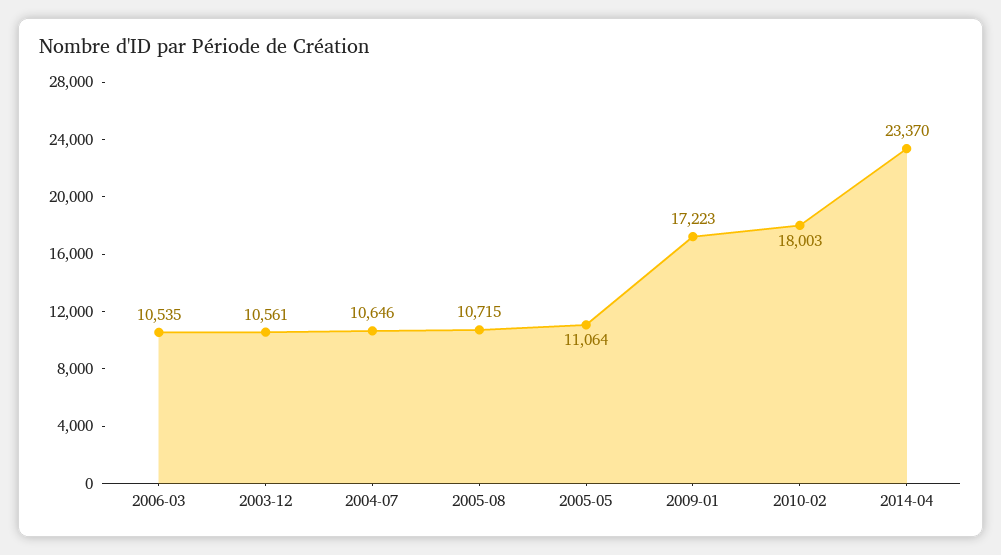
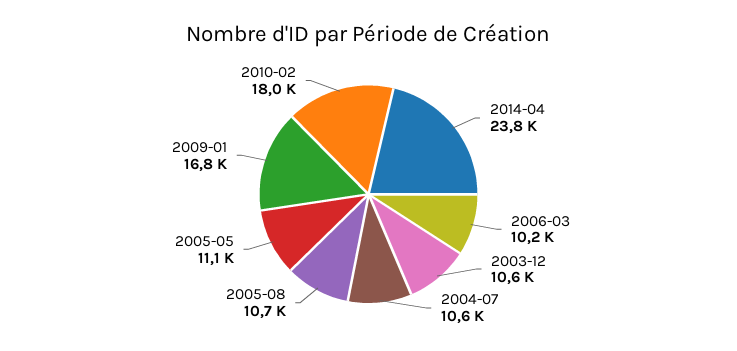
  {
-   "2006-03": 10535,
+   "2006-03": 10200,
    "2003-12": 10561,
    "2004-07": 10646,
    "2005-08": 10715,
    "2005-05": 11064,
-   "2009-01": 17223,
+   "2009-01": 16800,
    "2010-02": 18003,
-   "2014-04": 23370
+   "2014-04": 23800
  }

